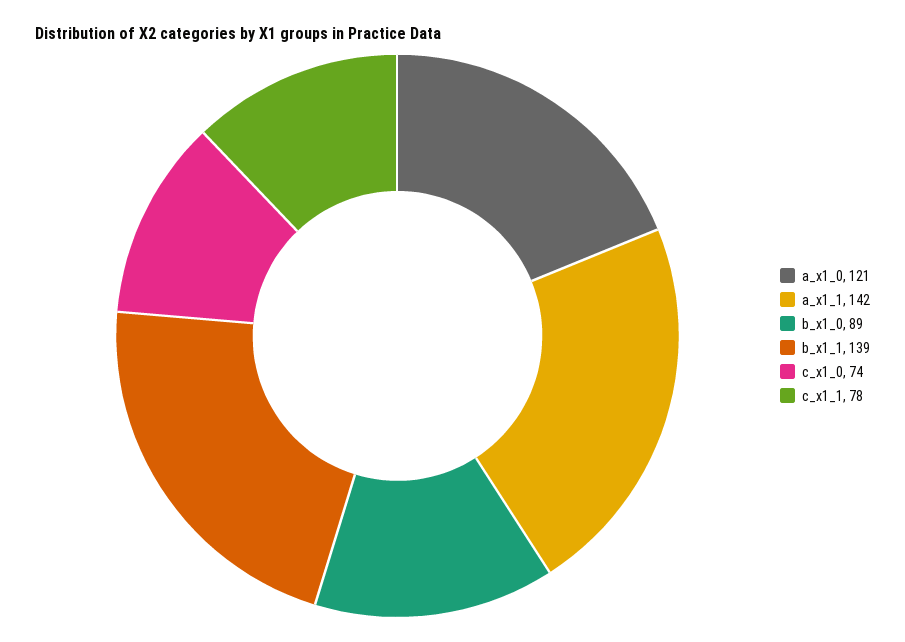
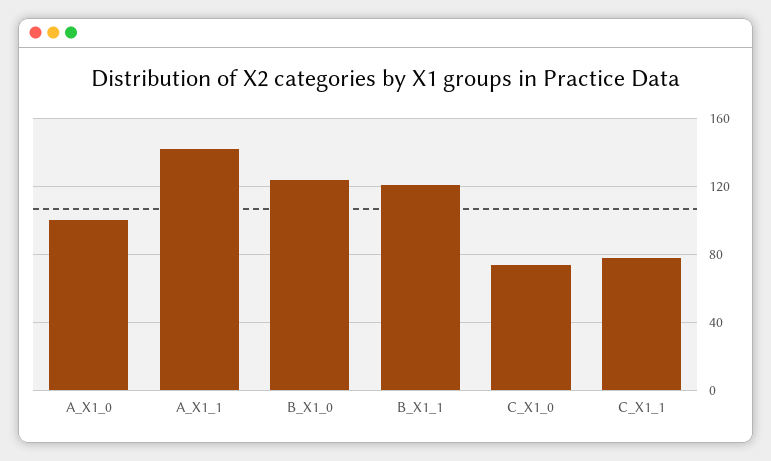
  {
-   "a_x1_0": 121,
+   "a_x1_0": 100,
    "a_x1_1": 142,
-   "b_x1_0": 89,
+   "b_x1_0": 125,
-   "b_x1_1": 139,
+   "b_x1_1": 120,
    "c_x1_0": 74,
    "c_x1_1": 78
  }

